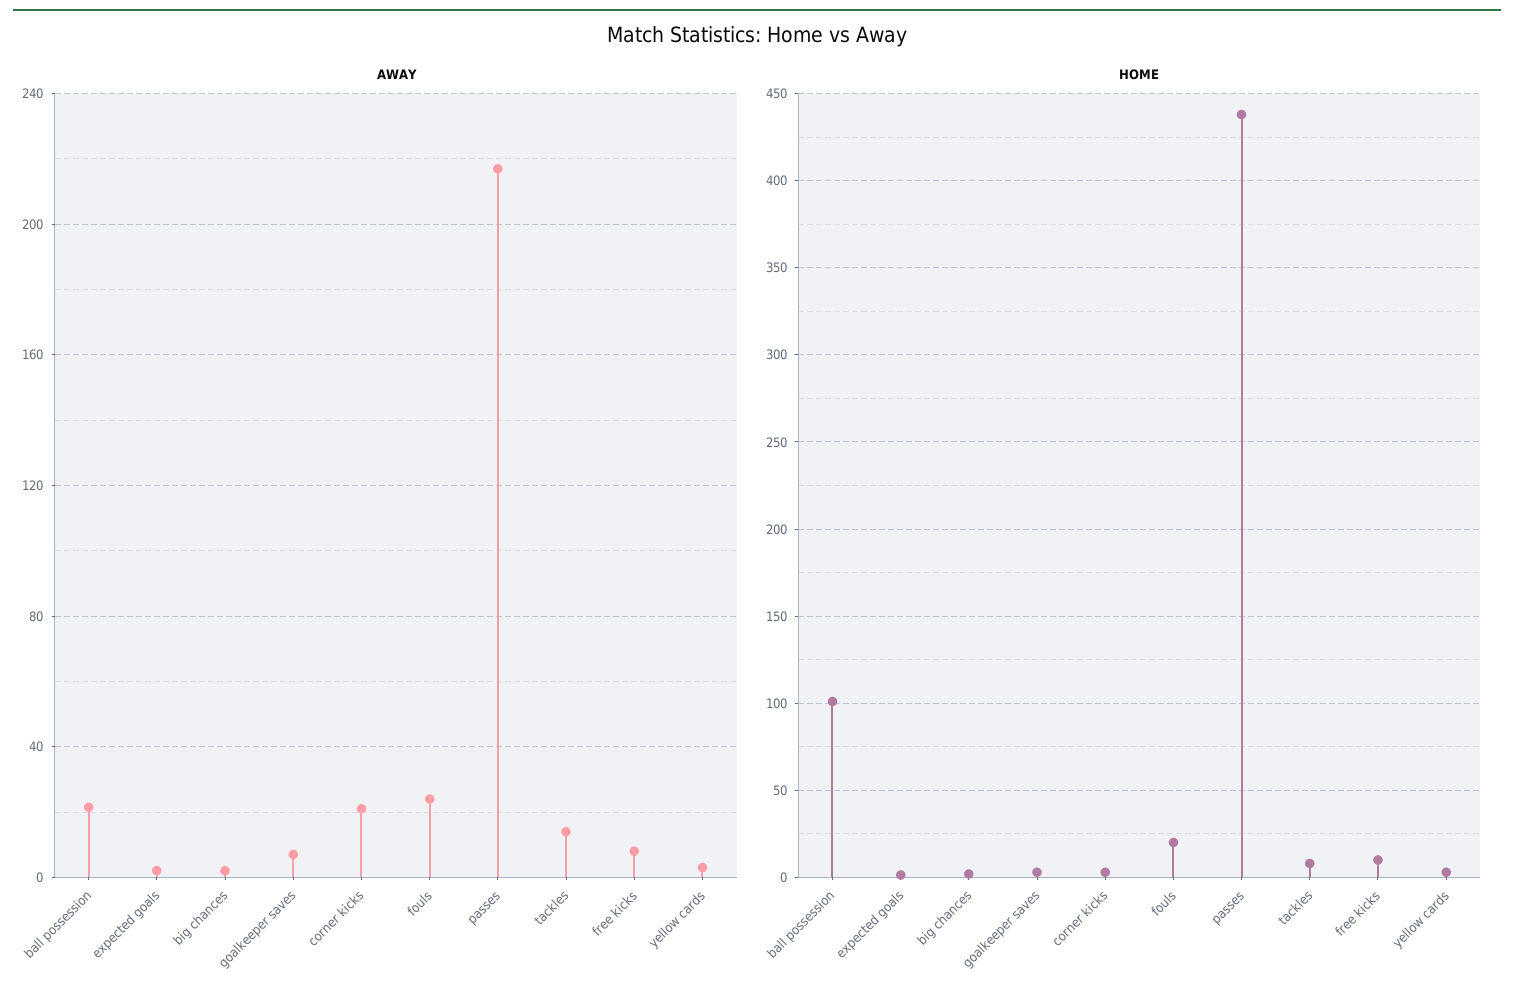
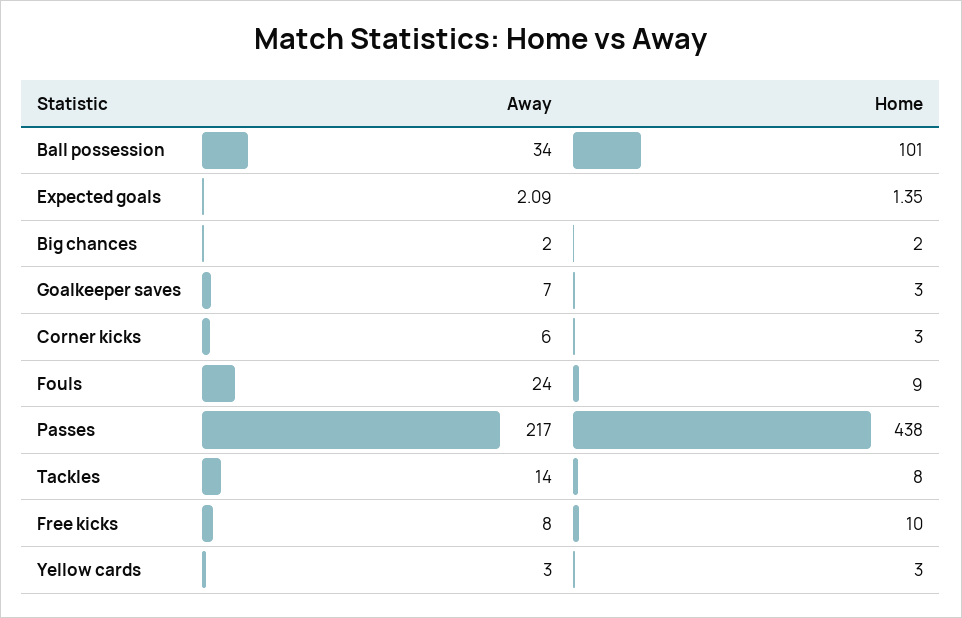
  {
    "AWAY": {
-     "ball possession": 20,
+     "ball possession": 34,
      "expected goals": 2.09,
      "big chances": 2,
      "goalkeeper saves": 7,
-     "corner kicks": 20,
+     "corner kicks": 6,
      "fouls": 24,
      "passes": 217,
      "tackles": 14,
      "free kicks": 8,
      "yellow cards": 3
    },
    "HOME": {
      "ball possession": 101,
      "expected goals": 1.35,
      "big chances": 2,
      "goalkeeper saves": 3,
      "corner kicks": 3,
-     "fouls": 20,
+     "fouls": 9,
      "passes": 438,
      "tackles": 8,
      "free kicks": 10,
      "yellow cards": 3
    }
  }

